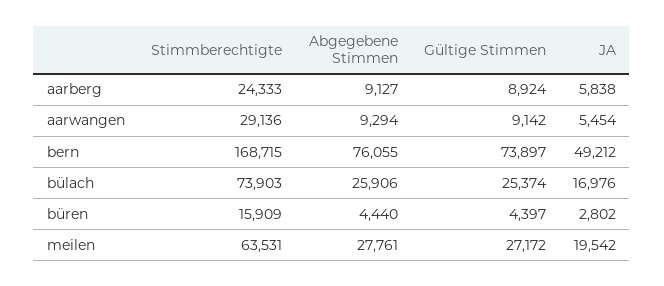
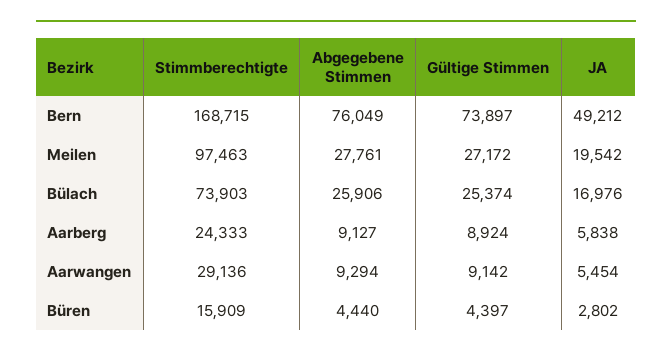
  {
    "Stimmberechtigte": {
      "aarberg": 24333,
      "aarwangen": 29136,
      "bern": 168715,
      "bülach": 73903,
      "büren": 15909,
-     "meilen": 63531
+     "meilen": 97463
    },
    "Abgegebene Stimmen": {
      "aarberg": 9127,
      "aarwangen": 9294,
-     "bern": 76055,
+     "bern": 76049,
      "bülach": 25906,
      "büren": 4440,
      "meilen": 27761
    },
    "Gültige Stimmen": {
      "aarberg": 8924,
      "aarwangen": 9142,
      "bern": 73897,
      "bülach": 25374,
      "büren": 4397,
      "meilen": 27172
    },
    "JA": {
      "aarberg": 5838,
      "aarwangen": 5454,
      "bern": 49212,
      "bülach": 16976,
      "büren": 2802,
      "meilen": 19542
    }
  }

